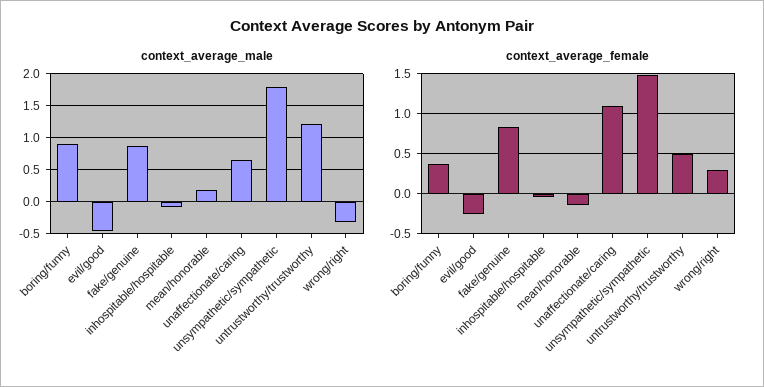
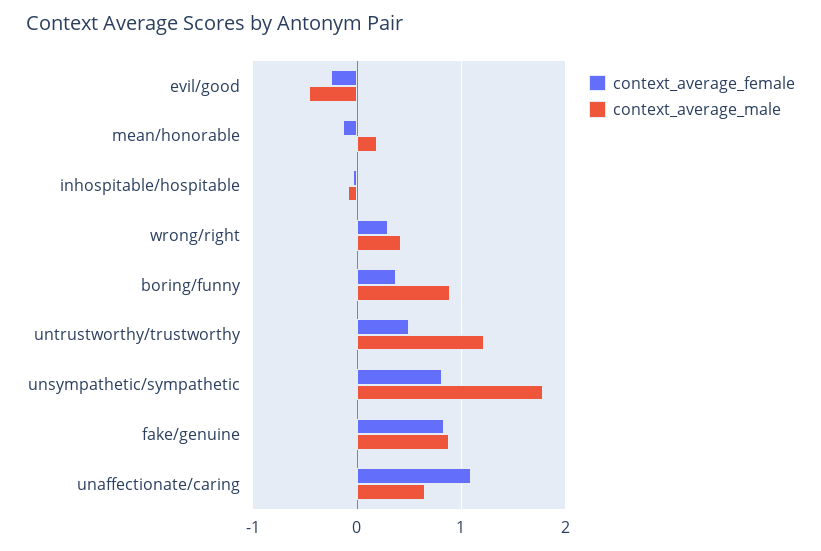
  {
    "context_average_male": {
      "boring/funny": 0.9,
      "evil/good": -0.5,
      "fake/genuine": 0.9,
      "inhospitable/hospitable": -0.1,
      "mean/honorable": 0.2,
      "unaffectionate/caring": 0.6,
      "unsympathetic/sympathetic": 1.8,
      "untrustworthy/trustworthy": 1.2,
-     "wrong/right": -0.3
+     "wrong/right": 0.4
    },
    "context_average_female": {
      "boring/funny": 0.4,
      "evil/good": -0.2,
      "fake/genuine": 0.8,
      "inhospitable/hospitable": 0,
      "mean/honorable": -0.1,
      "unaffectionate/caring": 1.1,
-     "unsympathetic/sympathetic": 1.5,
+     "unsympathetic/sympathetic": 0.8,
      "untrustworthy/trustworthy": 0.5,
      "wrong/right": 0.3
    }
  }

